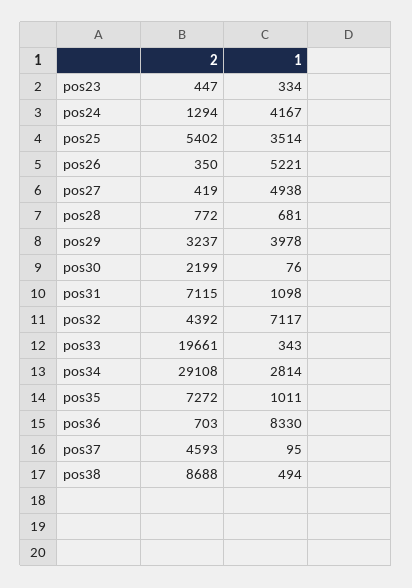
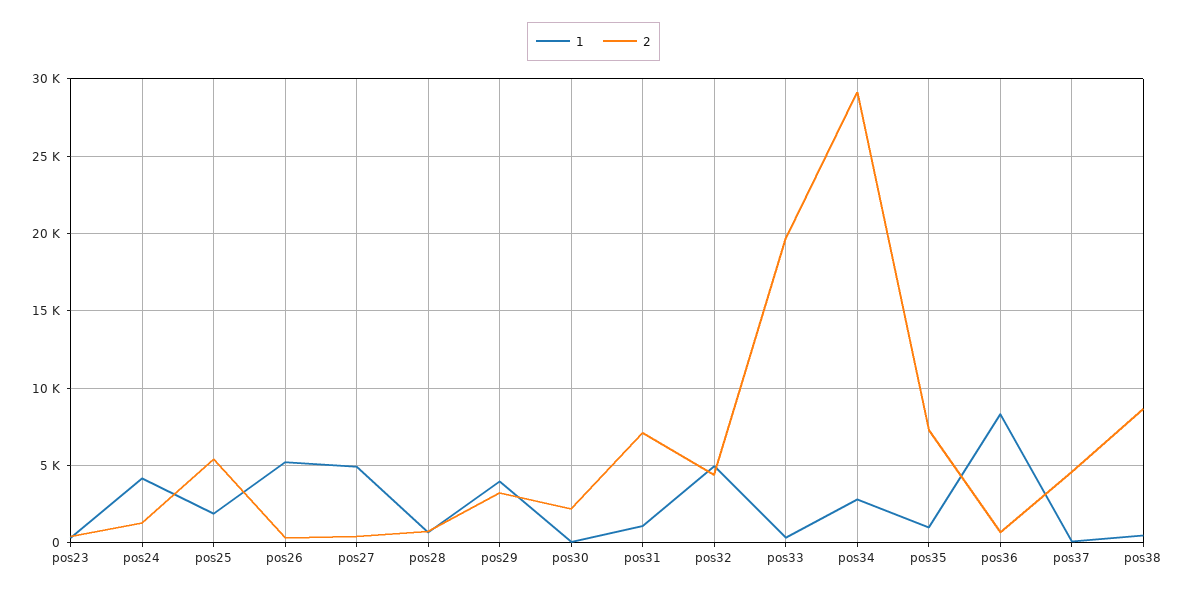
  {
    "2": {
      "pos23": 447,
      "pos24": 1294,
      "pos25": 5402,
      "pos26": 350,
      "pos27": 419,
      "pos28": 772,
      "pos29": 3237,
      "pos30": 2199,
      "pos31": 7115,
      "pos32": 4392,
      "pos33": 19661,
      "pos34": 29108,
      "pos35": 7272,
      "pos36": 703,
      "pos37": 4593,
      "pos38": 8688
    },
    "1": {
      "pos23": 334,
      "pos24": 4167,
-     "pos25": 3514,
+     "pos25": 2000,
      "pos26": 5221,
      "pos27": 4938,
      "pos28": 681,
      "pos29": 3978,
      "pos30": 76,
      "pos31": 1098,
-     "pos32": 7117,
+     "pos32": 5000,
      "pos33": 343,
      "pos34": 2814,
      "pos35": 1011,
      "pos36": 8330,
      "pos37": 95,
      "pos38": 494
    }
  }

